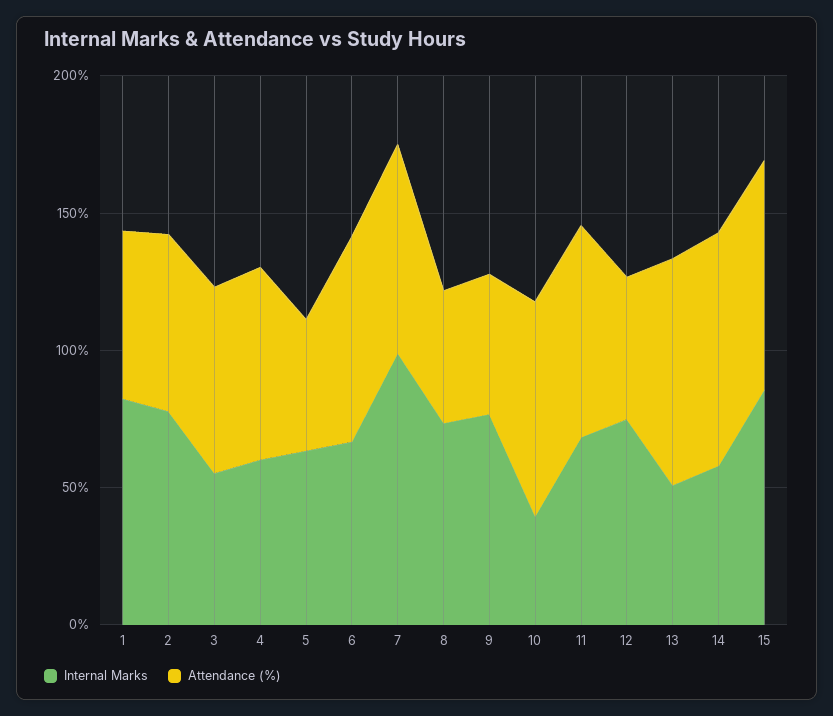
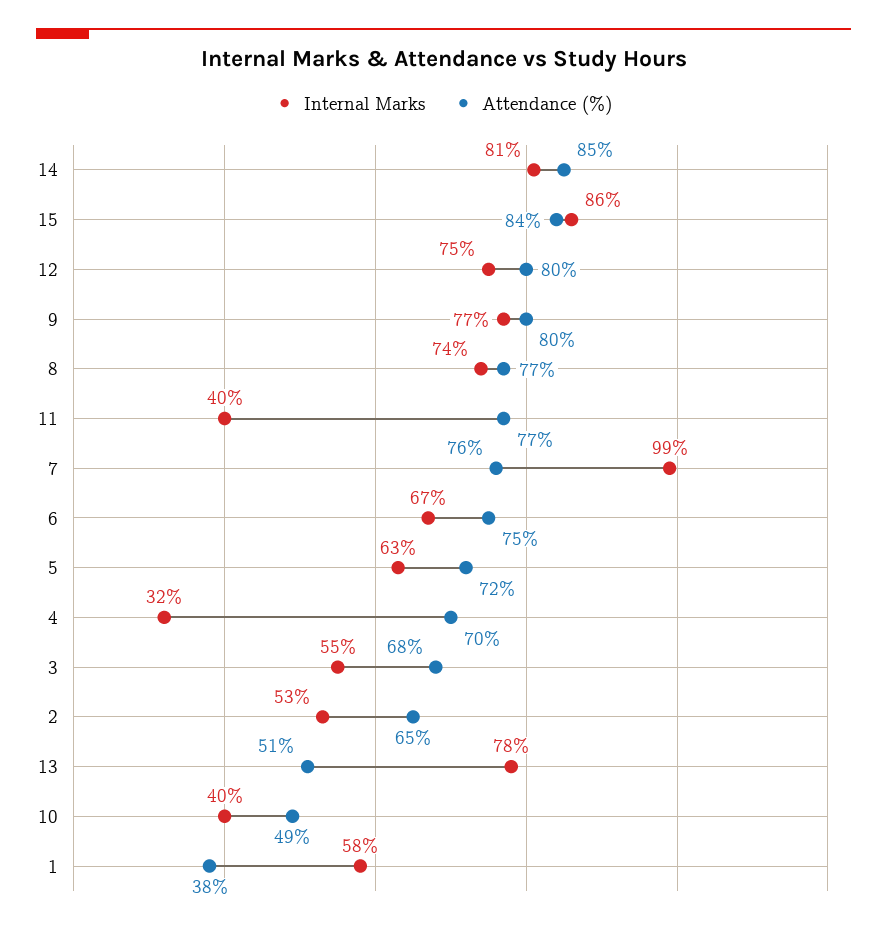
  {
    "Internal Marks": {
-     "1": 80,
+     "1": 58,
-     "2": 80,
+     "2": 53,
      "3": 55,
-     "4": 60,
+     "4": 32,
      "5": 63,
      "6": 67,
      "7": 99,
      "8": 74,
      "9": 77,
      "10": 40,
-     "11": 70,
+     "11": 40,
      "12": 75,
-     "13": 50,
+     "13": 78,
-     "14": 60,
+     "14": 81,
      "15": 86
    },
    "Attendance (%)": {
-     "1": 60,
+     "1": 38,
      "2": 65,
      "3": 68,
      "4": 70,
-     "5": 50,
+     "5": 72,
      "6": 75,
      "7": 76,
-     "8": 50,
+     "8": 77,
-     "9": 50,
+     "9": 80,
-     "10": 80,
+     "10": 49,
      "11": 77,
-     "12": 50,
+     "12": 80,
-     "13": 80,
+     "13": 51,
      "14": 85,
      "15": 84
    }
  }

